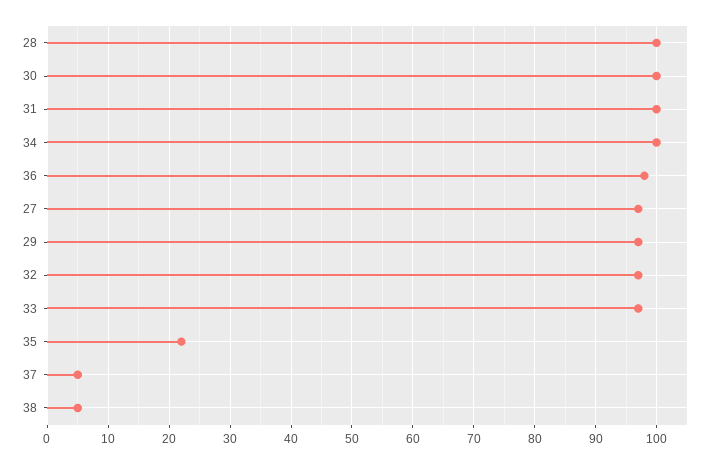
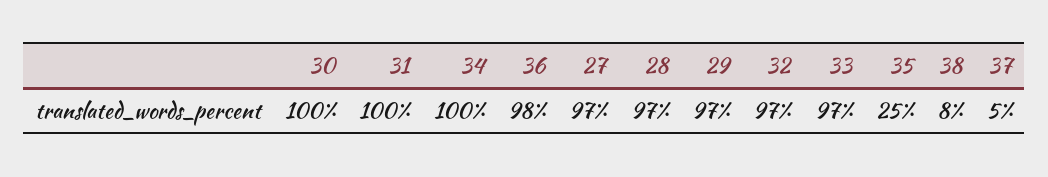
  {
-   "28": 100,
+   "28": 97,
    "30": 100,
    "31": 100,
    "34": 100,
    "36": 98,
    "27": 97,
    "29": 97,
    "32": 97,
    "33": 97,
-   "35": 22,
+   "35": 25,
    "37": 5,
-   "38": 5
+   "38": 8
  }

